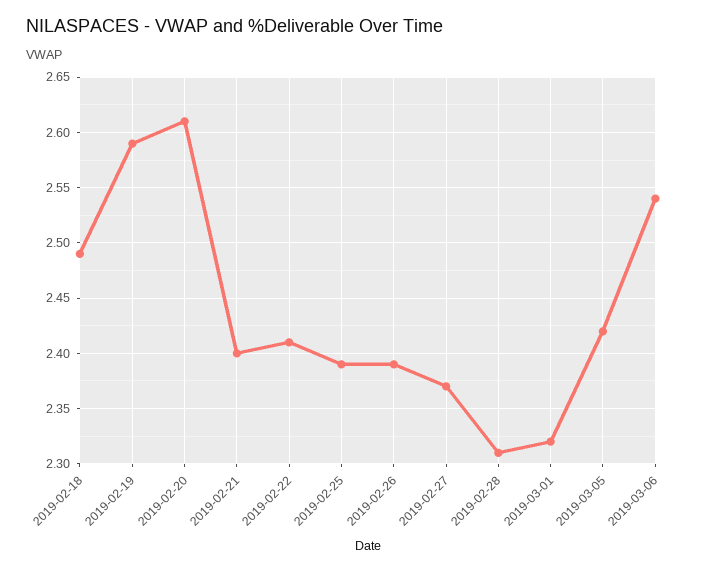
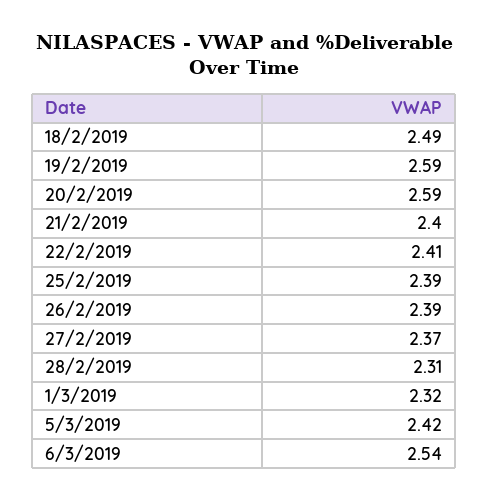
  {
    "2019-02-18": 2.49,
    "2019-02-19": 2.59,
-   "2019-02-20": 2.61,
+   "2019-02-20": 2.59,
    "2019-02-21": 2.4,
    "2019-02-22": 2.41,
    "2019-02-25": 2.39,
    "2019-02-26": 2.39,
    "2019-02-27": 2.37,
    "2019-02-28": 2.31,
    "2019-03-01": 2.32,
    "2019-03-05": 2.42,
    "2019-03-06": 2.54
  }

